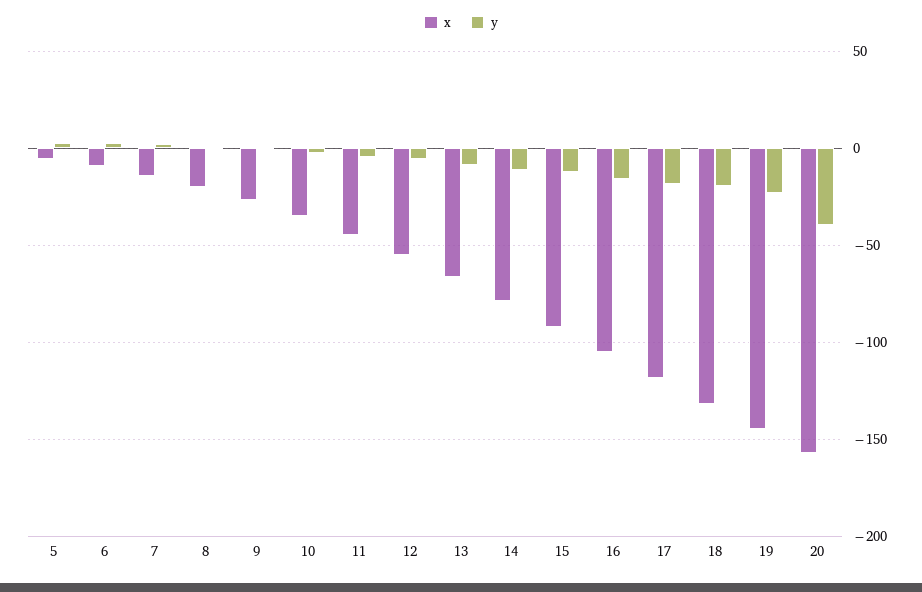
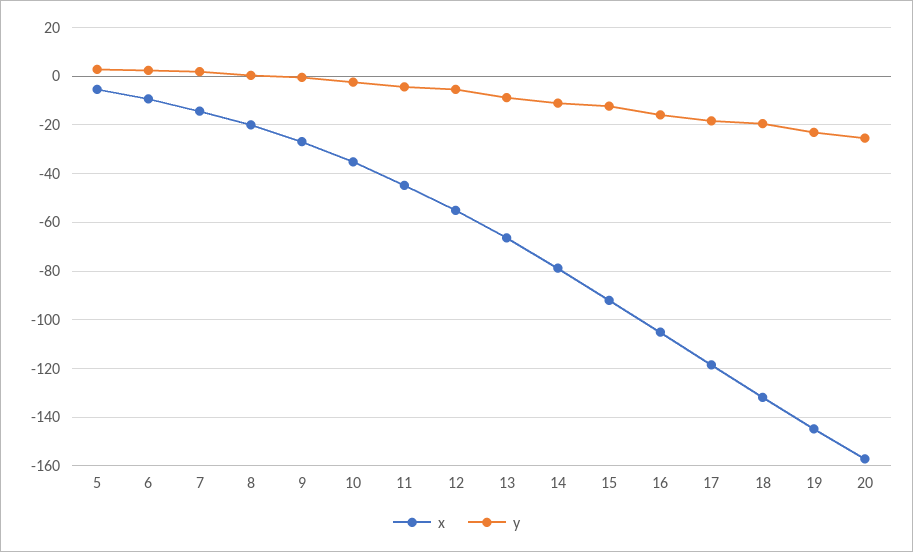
  {
    "x": {
      "5": -5,
      "6": -10,
      "7": -15,
      "8": -20,
      "9": -27.5,
      "10": -35,
      "11": -45,
      "12": -55,
      "13": -67.5,
      "14": -80,
      "15": -92.5,
      "16": -105,
      "17": -117.5,
      "18": -132.5,
      "19": -145,
      "20": -157.5
    },
    "y": {
      "5": 2.5,
      "6": 2.5,
      "7": 2.5,
      "8": 0,
      "9": 0,
      "10": -2.5,
      "11": -5,
      "12": -5,
      "13": -10,
      "14": -10,
      "15": -12.5,
      "16": -15,
      "17": -17.5,
      "18": -20,
      "19": -22.5,
-     "20": -40
+     "20": -25
    }
  }

